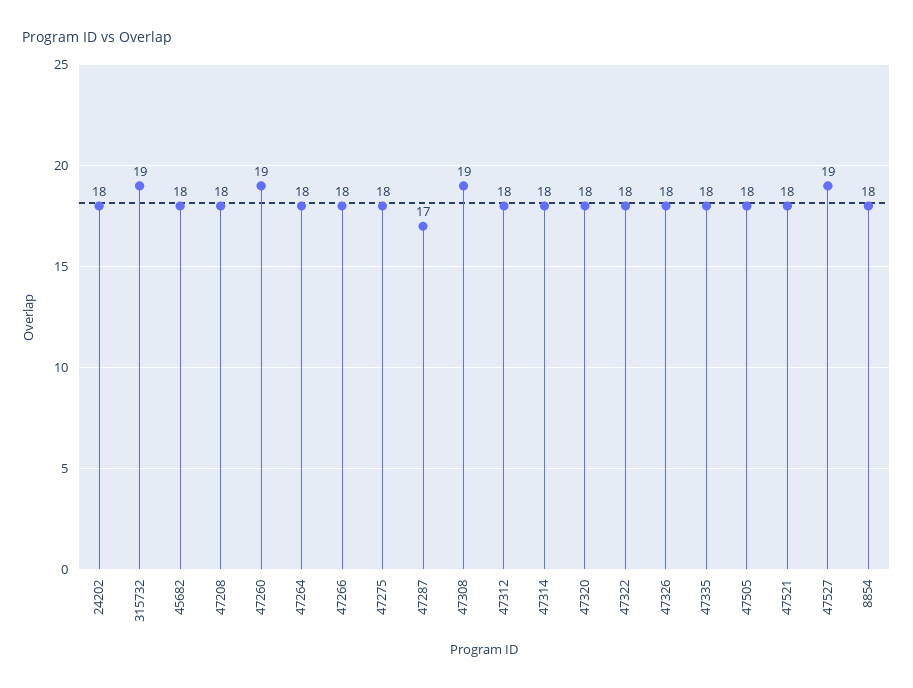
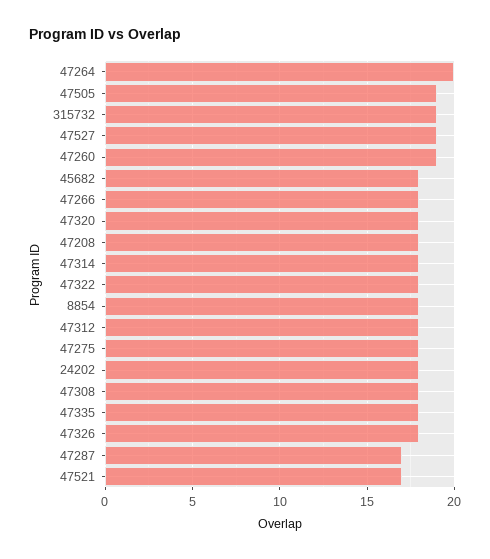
  {
    "24202": 18,
    "315732": 19,
    "45682": 18,
    "47208": 18,
    "47260": 19,
-   "47264": 18,
+   "47264": 20,
    "47266": 18,
    "47275": 18,
    "47287": 17,
-   "47308": 19,
+   "47308": 18,
    "47312": 18,
    "47314": 18,
    "47320": 18,
    "47322": 18,
    "47326": 18,
    "47335": 18,
-   "47505": 18,
+   "47505": 19,
-   "47521": 18,
+   "47521": 17,
    "47527": 19,
    "8854": 18
  }

